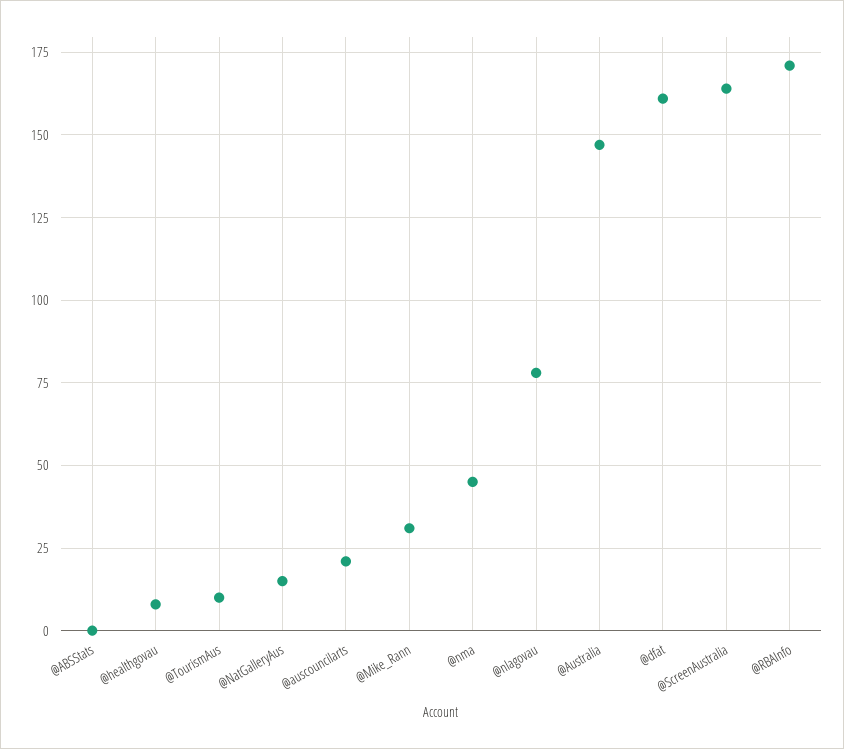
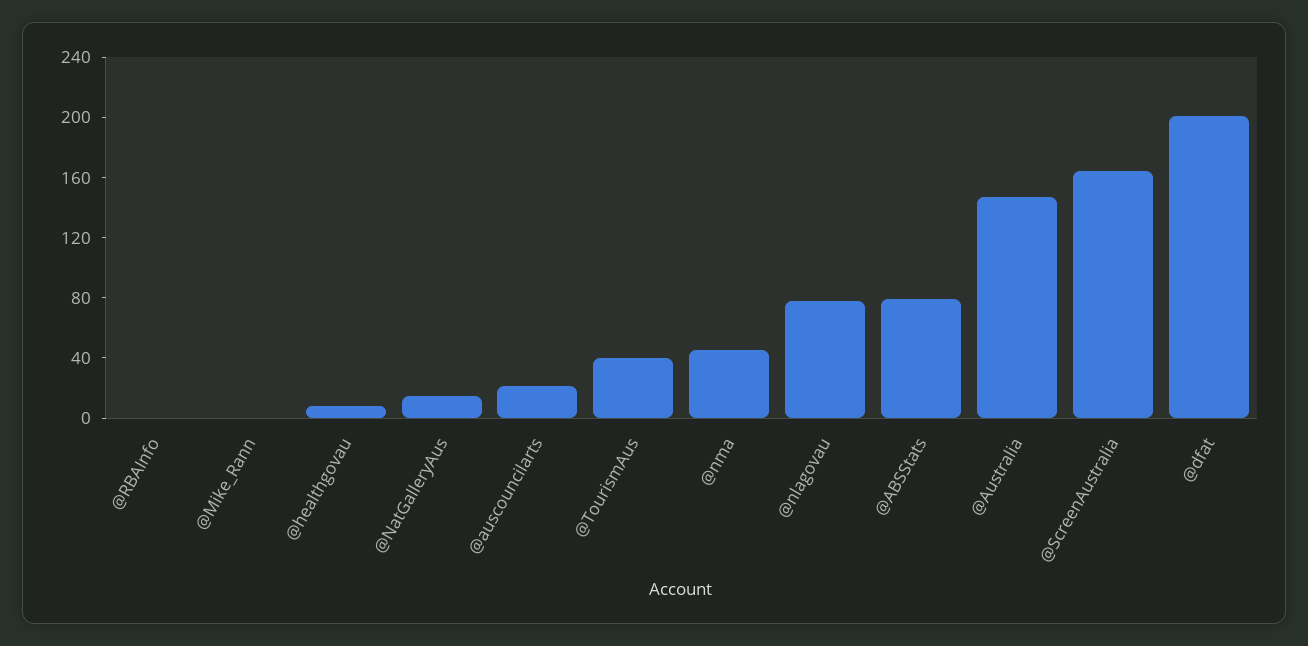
  {
-   "@ABSStats": 0,
+   "@ABSStats": 80,
    "@healthgovau": 10,
-   "@TourismAus": 10,
+   "@TourismAus": 40,
    "@NatGalleryAus": 15,
    "@auscouncilarts": 20,
-   "@Mike_Rann": 30,
+   "@Mike_Rann": 0,
    "@nma": 45,
    "@nlagovau": 80,
    "@Australia": 145,
-   "@dfat": 160,
+   "@dfat": 200,
    "@ScreenAustralia": 165,
-   "@RBAInfo": 170
+   "@RBAInfo": 0
  }

